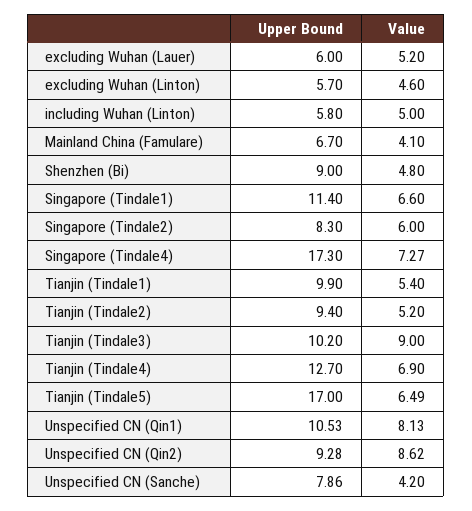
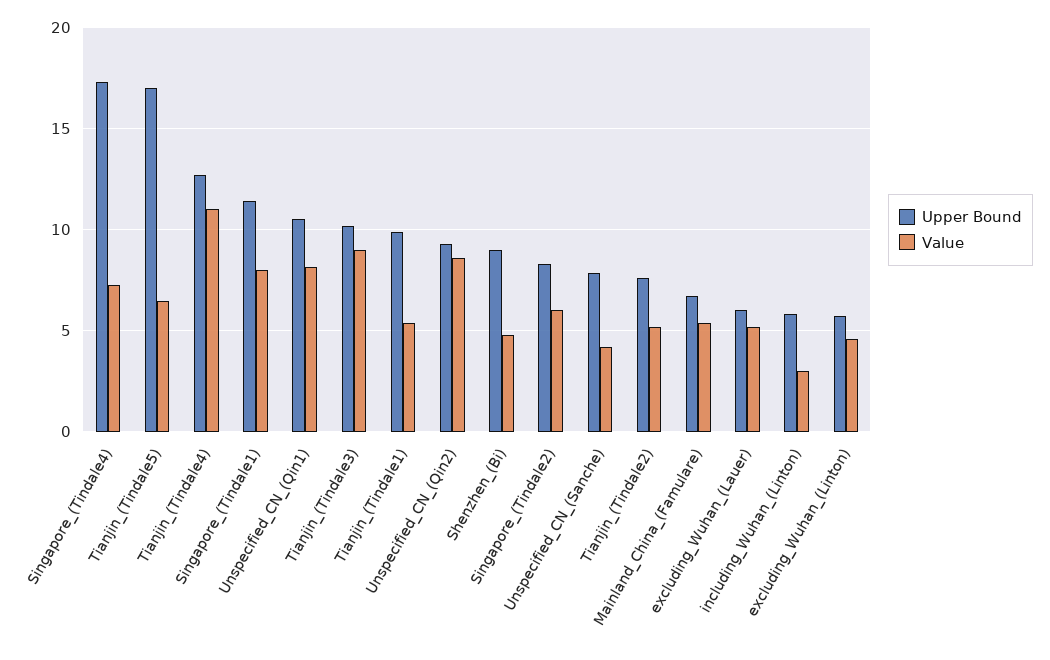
  {
    "Upper Bound": {
      "excluding Wuhan (Lauer)": 6,
      "excluding Wuhan (Linton)": 5.7,
      "including Wuhan (Linton)": 5.8,
      "Mainland China (Famulare)": 6.7,
      "Shenzhen (Bi)": 9,
      "Singapore (Tindale1)": 11.4,
      "Singapore (Tindale2)": 8.3,
      "Singapore (Tindale4)": 17.3,
      "Tianjin (Tindale1)": 9.9,
-     "Tianjin (Tindale2)": 9.4,
+     "Tianjin (Tindale2)": 7.5,
      "Tianjin (Tindale3)": 10.2,
      "Tianjin (Tindale4)": 12.7,
      "Tianjin (Tindale5)": 17,
      "Unspecified CN (Qin1)": 10.53,
      "Unspecified CN (Qin2)": 9.28,
      "Unspecified CN (Sanche)": 7.86
    },
    "Value": {
      "excluding Wuhan (Lauer)": 5.2,
      "excluding Wuhan (Linton)": 4.6,
-     "including Wuhan (Linton)": 5,
+     "including Wuhan (Linton)": 3,
-     "Mainland China (Famulare)": 4.1,
+     "Mainland China (Famulare)": 5.5,
      "Shenzhen (Bi)": 4.8,
-     "Singapore (Tindale1)": 6.6,
+     "Singapore (Tindale1)": 8,
      "Singapore (Tindale2)": 6,
      "Singapore (Tindale4)": 7.27,
      "Tianjin (Tindale1)": 5.4,
      "Tianjin (Tindale2)": 5.2,
      "Tianjin (Tindale3)": 9,
-     "Tianjin (Tindale4)": 6.9,
+     "Tianjin (Tindale4)": 11,
      "Tianjin (Tindale5)": 6.49,
      "Unspecified CN (Qin1)": 8.13,
      "Unspecified CN (Qin2)": 8.62,
      "Unspecified CN (Sanche)": 4.2
    }
  }

